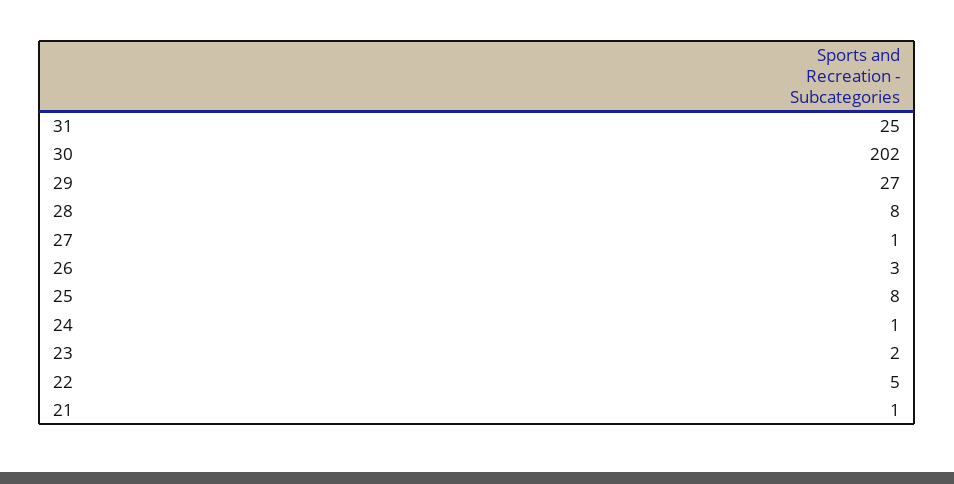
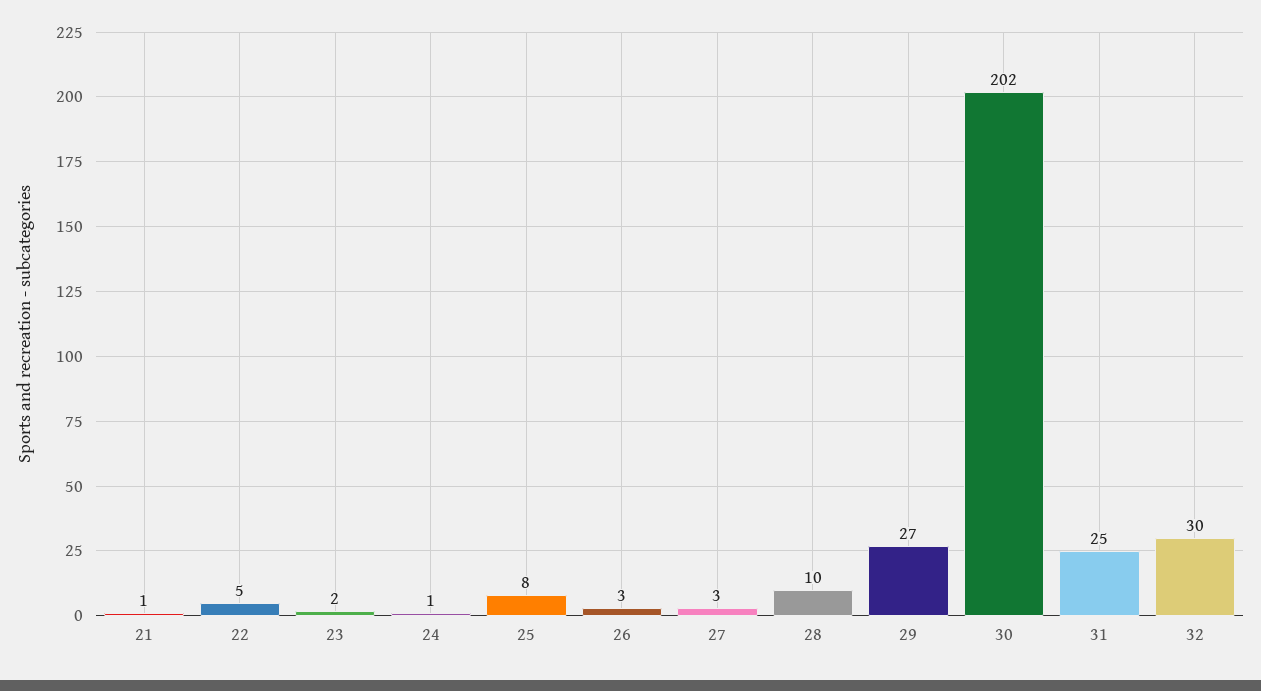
  {
    "31": 25,
    "30": 202,
    "29": 27,
-   "28": 8,
+   "28": 10,
-   "27": 1,
+   "27": 3,
    "26": 3,
    "25": 8,
    "24": 1,
    "23": 2,
    "22": 5,
-   "21": 1
+   "21": 1,
+   "32": 30
  }

